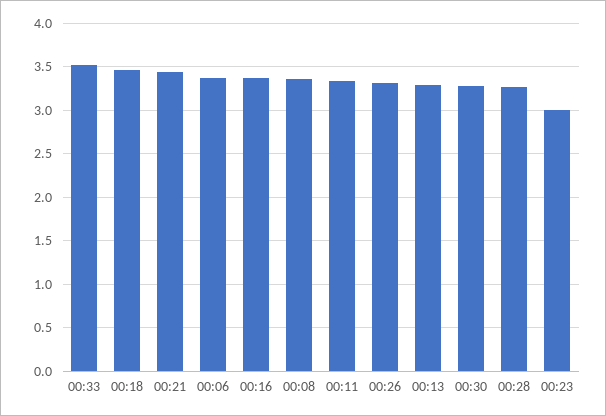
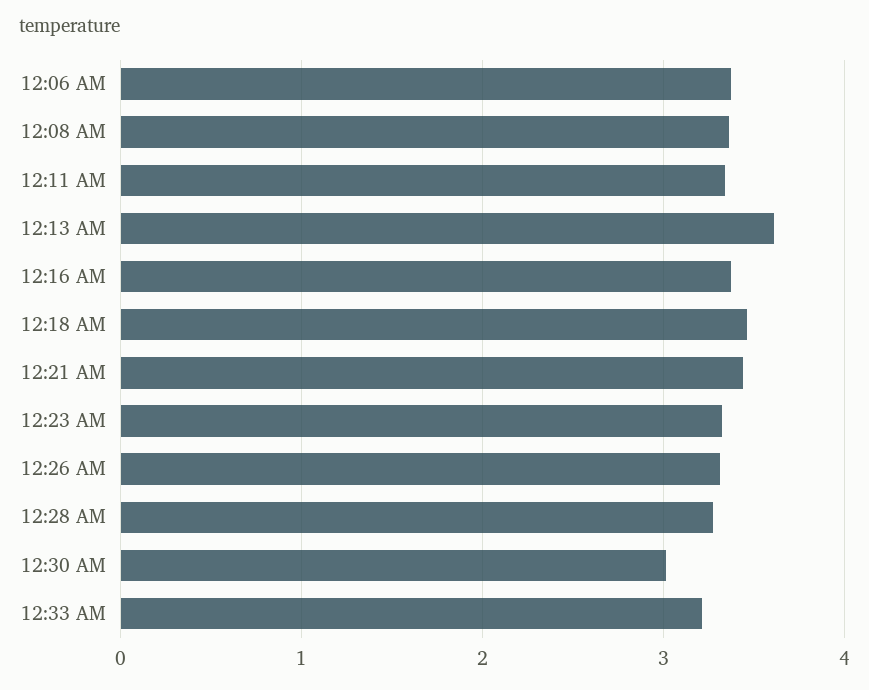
  {
-   "00:33": 3.5,
+   "00:33": 3.2,
    "00:18": 3.5,
    "00:21": 3.4,
    "00:06": 3.4,
    "00:16": 3.4,
    "00:08": 3.4,
    "00:11": 3.3,
    "00:26": 3.3,
-   "00:13": 3.3,
+   "00:13": 3.6,
-   "00:30": 3.3,
+   "00:30": 3,
    "00:28": 3.3,
-   "00:23": 3
+   "00:23": 3.3
  }

